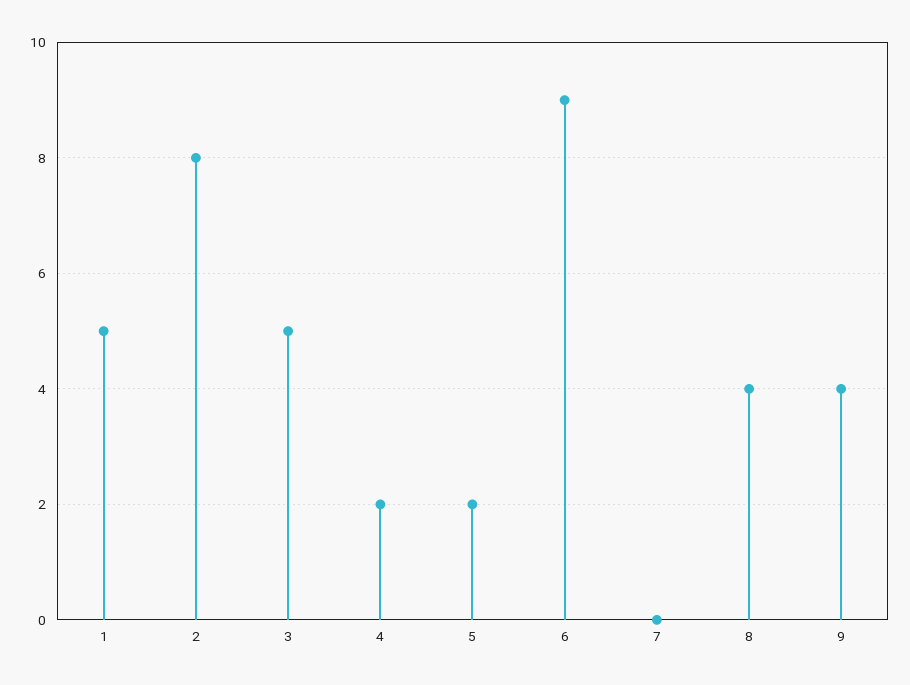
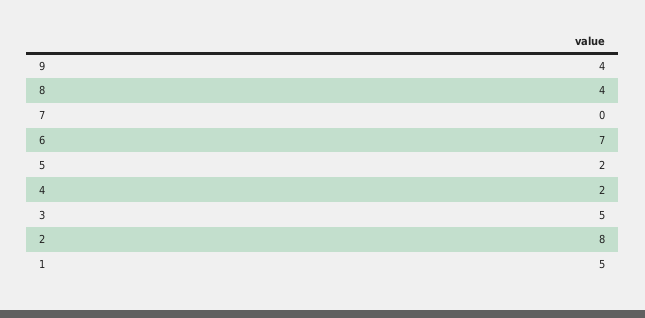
  {
    "1": 5,
    "2": 8,
    "3": 5,
    "4": 2,
    "5": 2,
-   "6": 9,
+   "6": 7,
    "7": 0,
    "8": 4,
    "9": 4
  }

